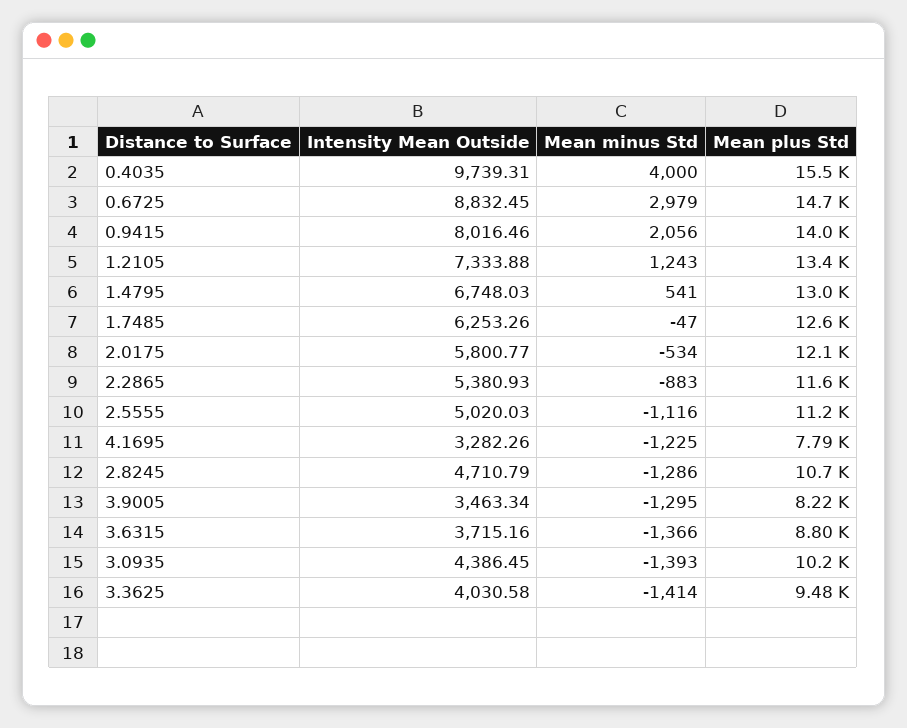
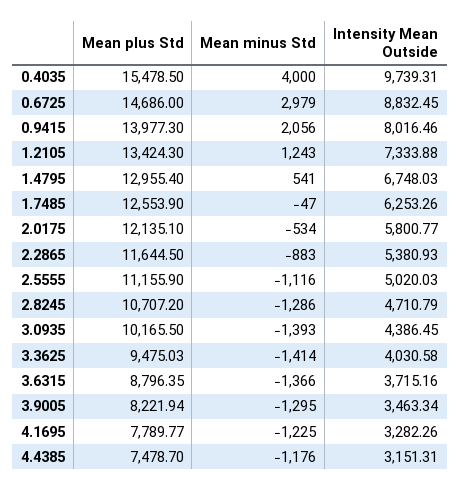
  {
    "Intensity Mean Outside": {
      "0.4035": 9739.31,
      "0.6725": 8832.45,
      "0.9415": 8016.46,
      "1.2105": 7333.88,
      "1.4795": 6748.03,
      "1.7485": 6253.26,
      "2.0175": 5800.77,
      "2.2865": 5380.93,
      "2.5555": 5020.03,
      "4.1695": 3282.26,
      "2.8245": 4710.79,
      "3.9005": 3463.34,
      "3.6315": 3715.16,
      "3.0935": 4386.45,
-     "3.3625": 4030.58
+     "3.3625": 4030.58,
+     "4.4385": 3151.31
    },
    "Mean minus Std": {
      "0.4035": 4000,
      "0.6725": 2979,
      "0.9415": 2056,
      "1.2105": 1243,
      "1.4795": 541,
      "1.7485": -47,
      "2.0175": -534,
      "2.2865": -883,
      "2.5555": -1116,
      "4.1695": -1225,
      "2.8245": -1286,
      "3.9005": -1295,
      "3.6315": -1366,
      "3.0935": -1393,
-     "3.3625": -1414
+     "3.3625": -1414,
+     "4.4385": -1176
    },
    "Mean plus Std": {
      "0.4035": 15478.5,
      "0.6725": 14686,
      "0.9415": 13977.3,
      "1.2105": 13424.3,
      "1.4795": 12955.4,
      "1.7485": 12553.9,
      "2.0175": 12135.1,
      "2.2865": 11644.5,
      "2.5555": 11155.9,
      "4.1695": 7789.77,
      "2.8245": 10707.2,
      "3.9005": 8221.94,
      "3.6315": 8796.35,
      "3.0935": 10165.5,
-     "3.3625": 9475.03
+     "3.3625": 9475.03,
+     "4.4385": 7478.7
    }
  }

